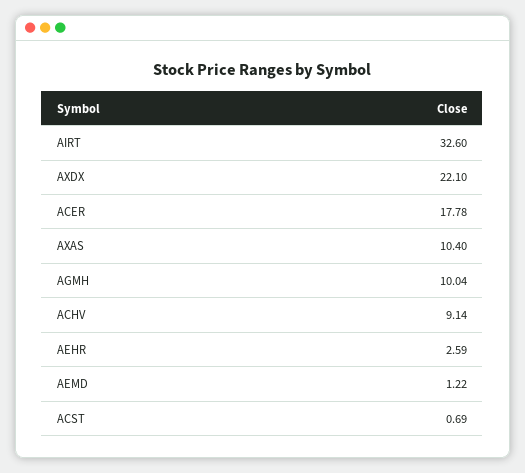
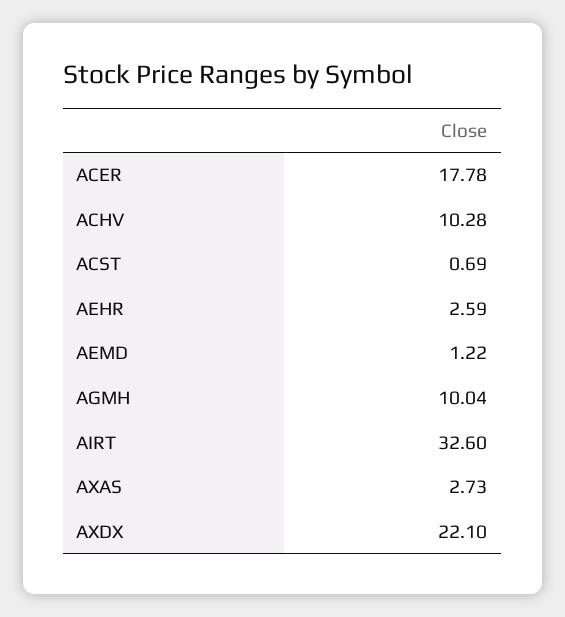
  {
    "AIRT": 32.6,
    "AXDX": 22.1,
    "ACER": 17.78,
-   "AXAS": 10.4,
+   "AXAS": 2.73,
    "AGMH": 10.04,
-   "ACHV": 9.14,
+   "ACHV": 10.28,
    "AEHR": 2.59,
    "AEMD": 1.22,
    "ACST": 0.69
  }

